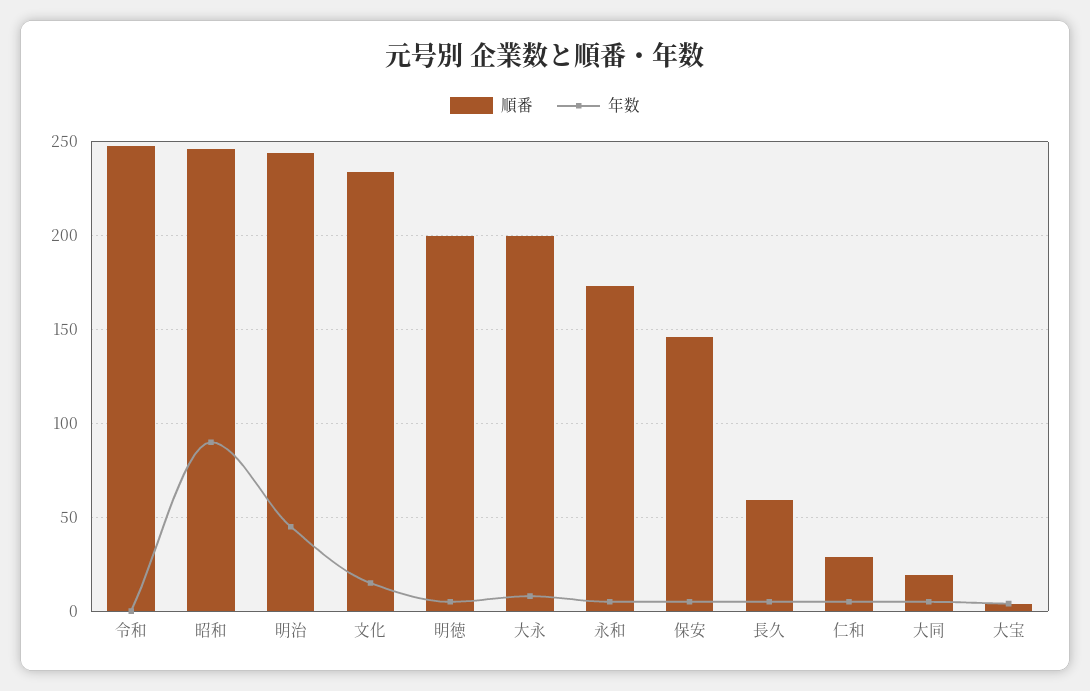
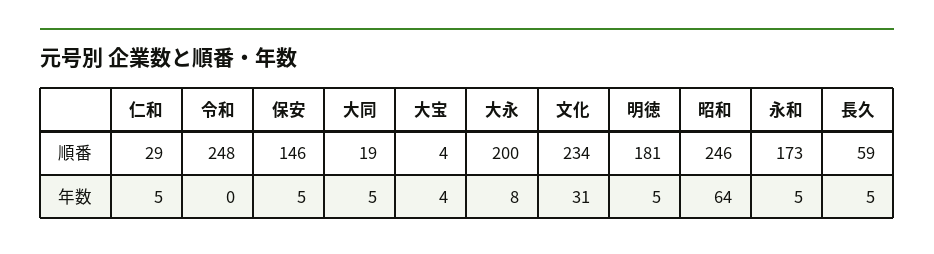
  {
    "順番": {
      "令和": 248,
      "昭和": 246,
-     "明治": 245,
      "文化": 234,
-     "明徳": 200,
+     "明徳": 181,
      "大永": 200,
      "永和": 173,
      "保安": 146,
      "長久": 59,
      "仁和": 29,
      "大同": 19,
      "大宝": 4
    },
    "年数": {
      "令和": 0,
-     "昭和": 90,
+     "昭和": 64,
-     "明治": 45,
-     "文化": 15,
+     "文化": 31,
      "明徳": 5,
      "大永": 8,
      "永和": 5,
      "保安": 5,
      "長久": 5,
      "仁和": 5,
      "大同": 5,
      "大宝": 4
    }
  }

